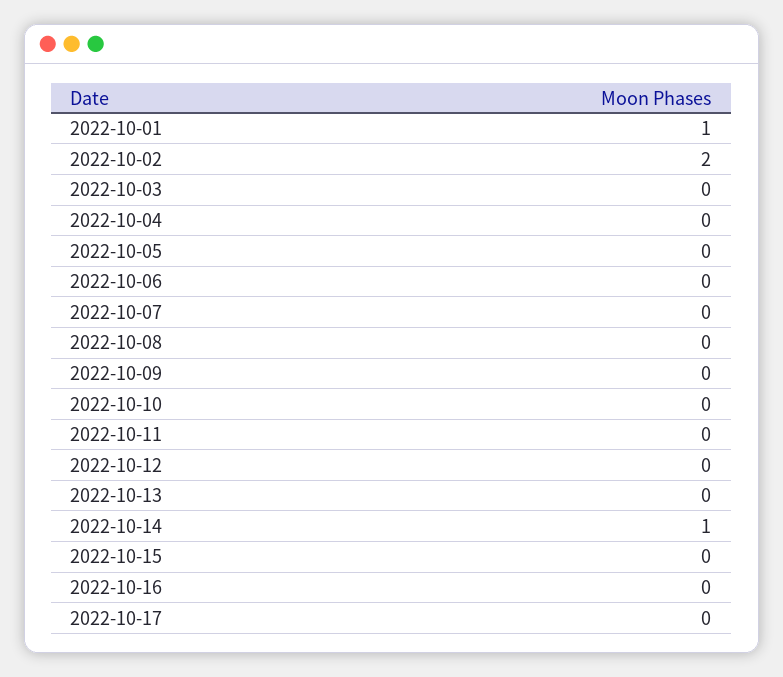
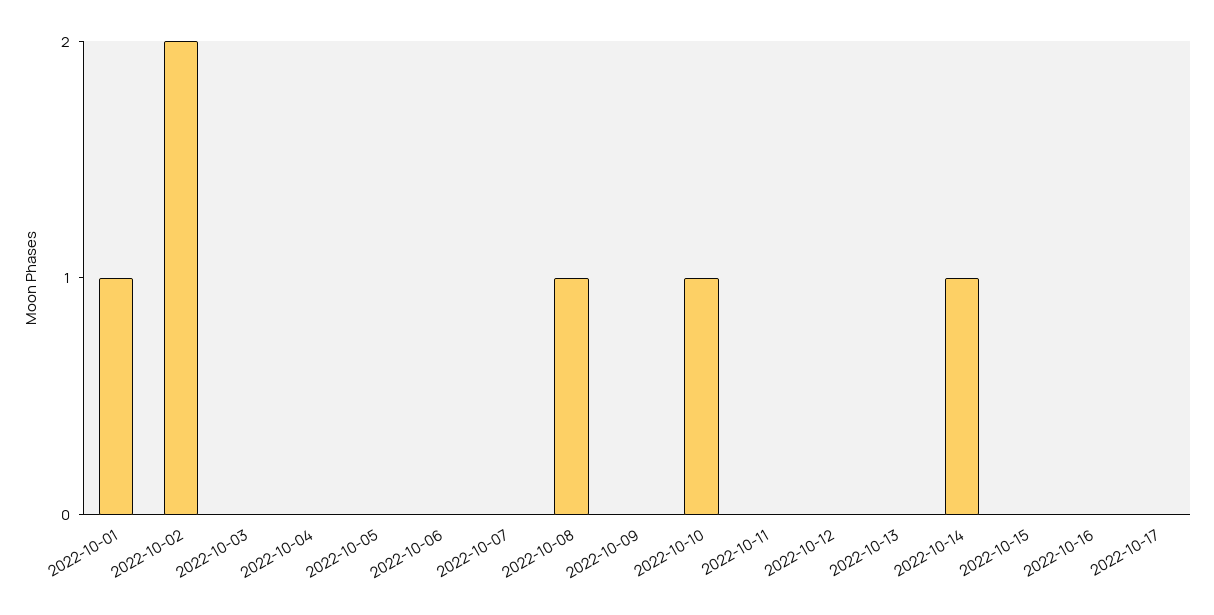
  {
    "2022-10-01": 1,
    "2022-10-02": 2,
    "2022-10-03": 0,
    "2022-10-04": 0,
    "2022-10-05": 0,
    "2022-10-06": 0,
    "2022-10-07": 0,
-   "2022-10-08": 0,
+   "2022-10-08": 1,
    "2022-10-09": 0,
-   "2022-10-10": 0,
+   "2022-10-10": 1,
    "2022-10-11": 0,
    "2022-10-12": 0,
    "2022-10-13": 0,
    "2022-10-14": 1,
    "2022-10-15": 0,
    "2022-10-16": 0,
    "2022-10-17": 0
  }

